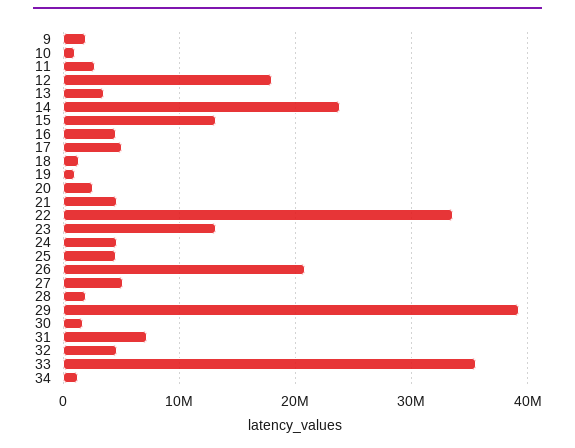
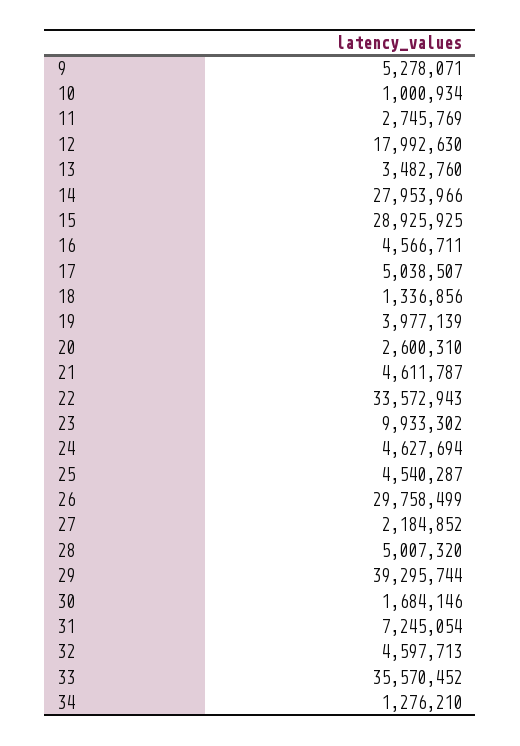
  {
-   "9": 2000000,
+   "9": 5278071,
    "10": 1000934,
    "11": 2745769,
    "12": 17992630,
    "13": 3482760,
-   "14": 24000000,
+   "14": 27953966,
-   "15": 13000000,
+   "15": 28925925,
    "16": 4566711,
    "17": 5038507,
    "18": 1336856,
-   "19": 1000000,
+   "19": 3977139,
    "20": 2600310,
    "21": 4611787,
    "22": 33572943,
-   "23": 13000000,
+   "23": 9933302,
    "24": 4627694,
    "25": 4540287,
-   "26": 21000000,
+   "26": 29758499,
-   "27": 5000000,
+   "27": 2184852,
-   "28": 2000000,
+   "28": 5007320,
    "29": 39295744,
    "30": 1684146,
    "31": 7245054,
    "32": 4597713,
    "33": 35570452,
    "34": 1276210
  }

